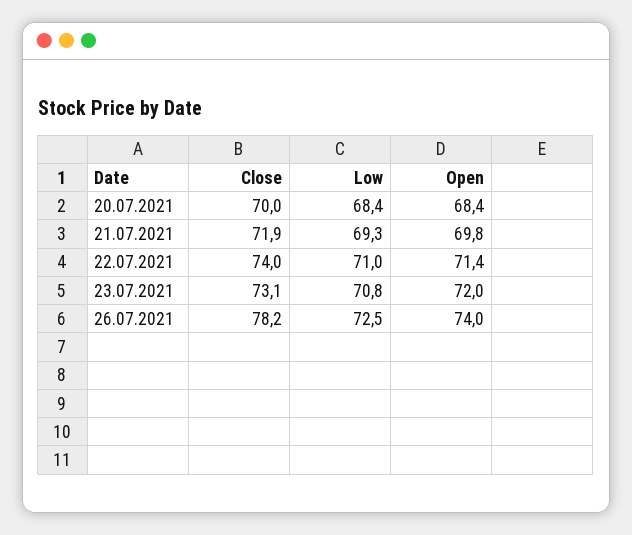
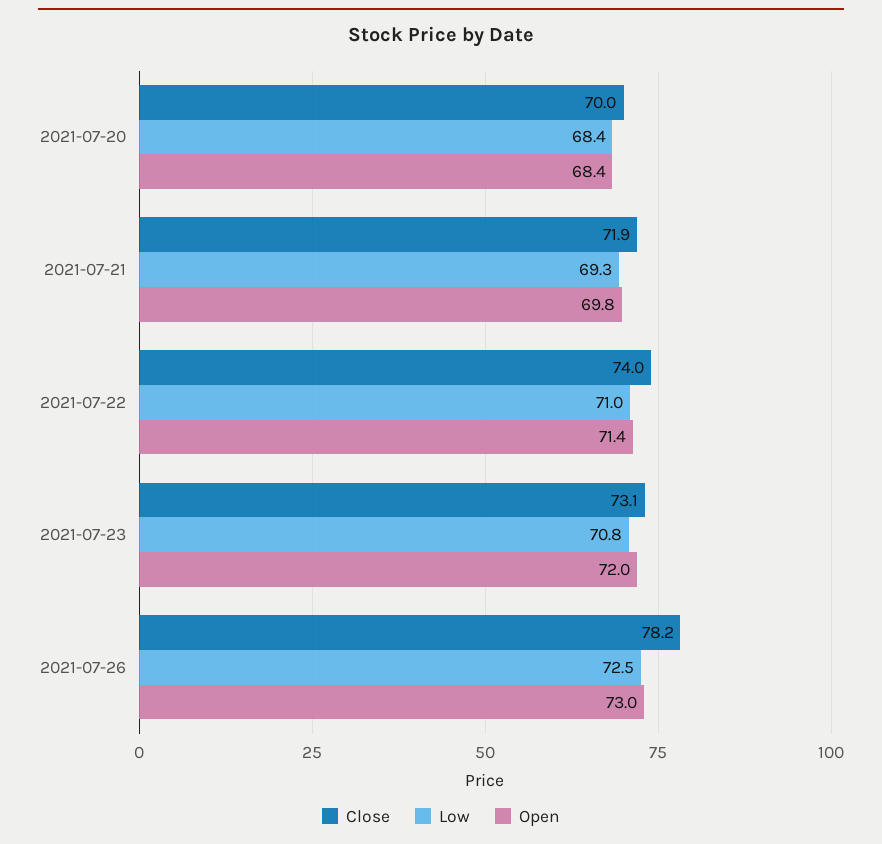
  {
    "Close": {
      "20.07.2021": 70,
      "21.07.2021": 71.9,
      "22.07.2021": 74,
      "23.07.2021": 73.1,
      "26.07.2021": 78.2
    },
    "Low": {
      "20.07.2021": 68.4,
      "21.07.2021": 69.3,
      "22.07.2021": 71,
      "23.07.2021": 70.8,
      "26.07.2021": 72.5
    },
    "Open": {
      "20.07.2021": 68.4,
      "21.07.2021": 69.8,
      "22.07.2021": 71.4,
      "23.07.2021": 72,
-     "26.07.2021": 74
+     "26.07.2021": 73
    }
  }

